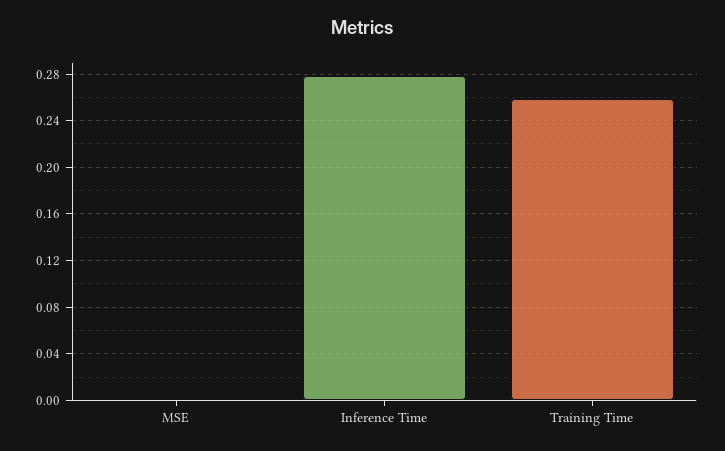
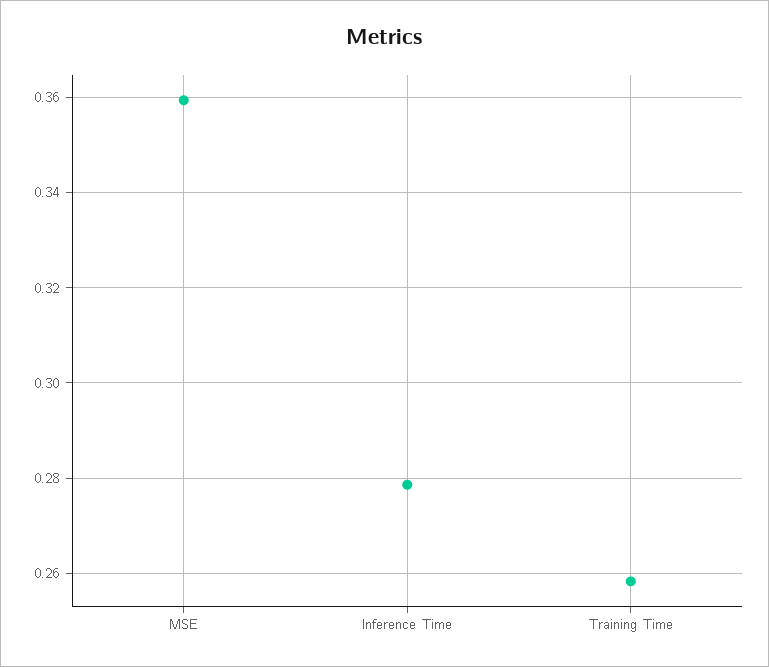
  {
-   "MSE": 0,
+   "MSE": 0.36,
    "Inference Time": 0.278,
    "Training Time": 0.258
  }

